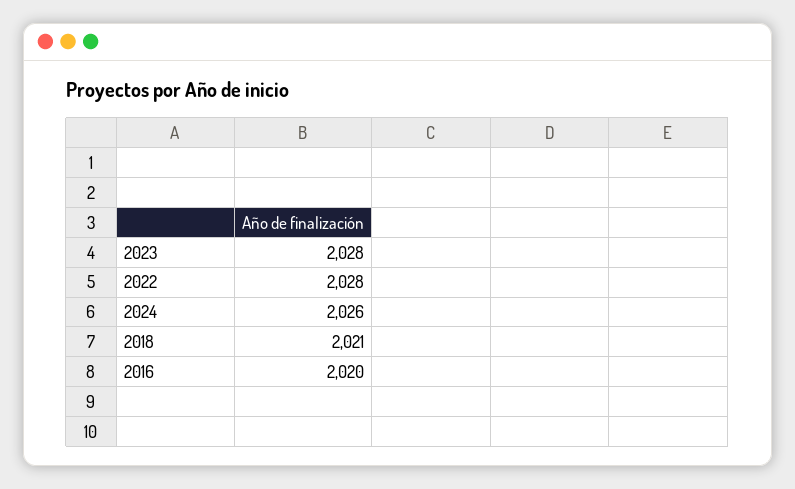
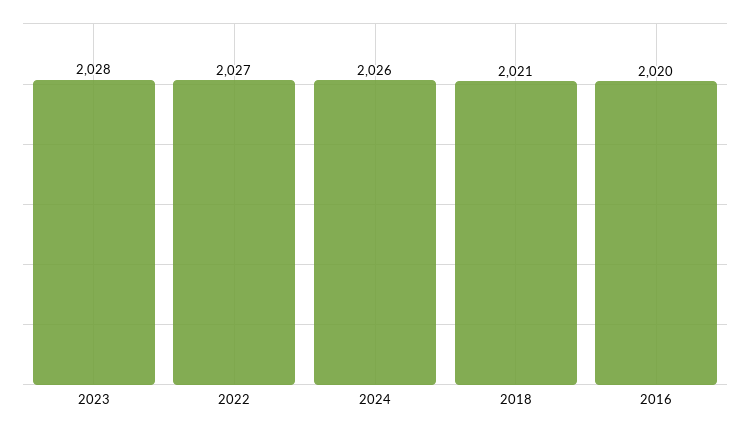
  {
    "2023": 2028,
-   "2022": 2028,
+   "2022": 2027,
    "2024": 2026,
    "2018": 2021,
    "2016": 2020
  }

